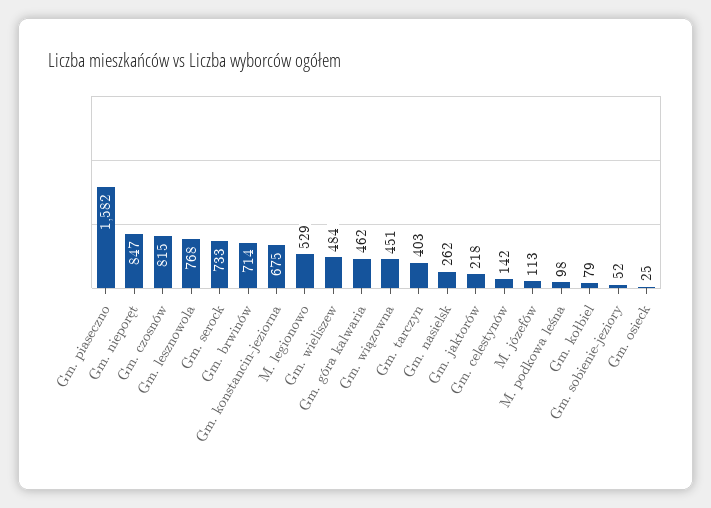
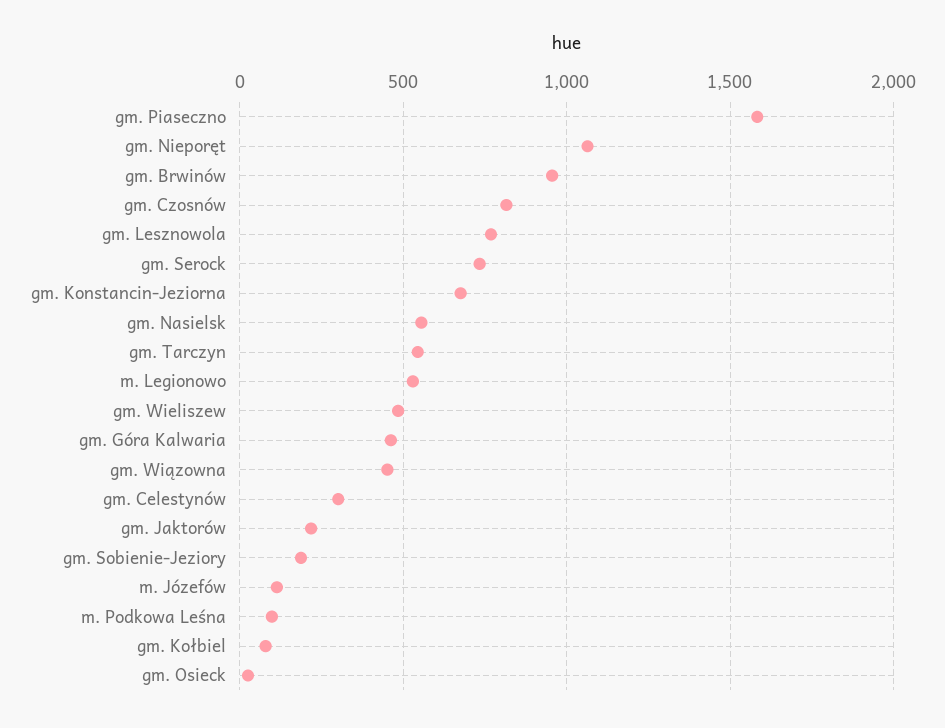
  {
    "Gm. piaseczno": 1582,
-   "Gm. nieporęt": 847,
+   "Gm. nieporęt": 1050,
    "Gm. czosnów": 815,
    "Gm. lesznowola": 768,
    "Gm. serock": 733,
-   "Gm. brwinów": 714,
+   "Gm. brwinów": 950,
    "Gm. konstancin-jeziorna": 675,
    "M. legionowo": 529,
    "Gm. wieliszew": 484,
    "Gm. góra kalwaria": 462,
    "Gm. wiązowna": 451,
-   "Gm. tarczyn": 403,
+   "Gm. tarczyn": 550,
-   "Gm. nasielsk": 262,
+   "Gm. nasielsk": 550,
    "Gm. jaktorów": 218,
-   "Gm. celestynów": 142,
+   "Gm. celestynów": 300,
    "M. józefów": 113,
    "M. podkowa leśna": 98,
    "Gm. kołbiel": 79,
-   "Gm. sobienie-jeziory": 52,
+   "Gm. sobienie-jeziory": 200,
    "Gm. osieck": 25
  }

